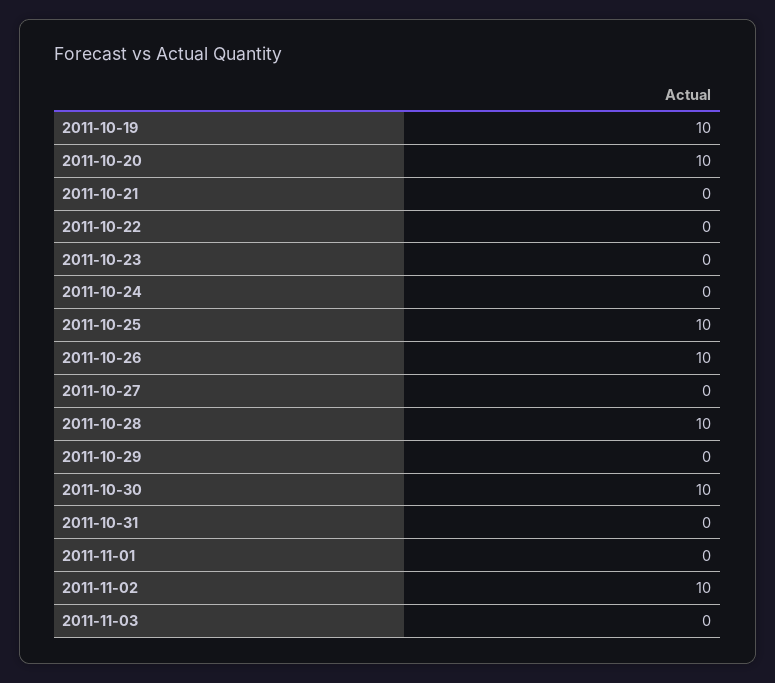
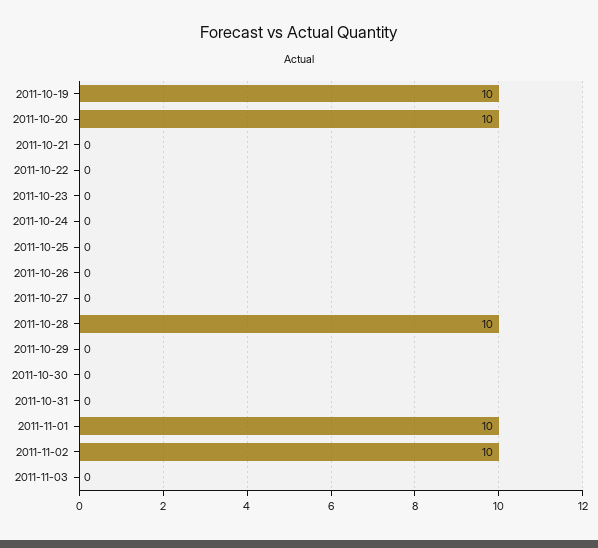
  {
    "2011-10-19": 10,
    "2011-10-20": 10,
    "2011-10-21": 0,
    "2011-10-22": 0,
    "2011-10-23": 0,
    "2011-10-24": 0,
-   "2011-10-25": 10,
+   "2011-10-25": 0,
-   "2011-10-26": 10,
+   "2011-10-26": 0,
    "2011-10-27": 0,
    "2011-10-28": 10,
    "2011-10-29": 0,
-   "2011-10-30": 10,
+   "2011-10-30": 0,
    "2011-10-31": 0,
-   "2011-11-01": 0,
+   "2011-11-01": 10,
    "2011-11-02": 10,
    "2011-11-03": 0
  }

